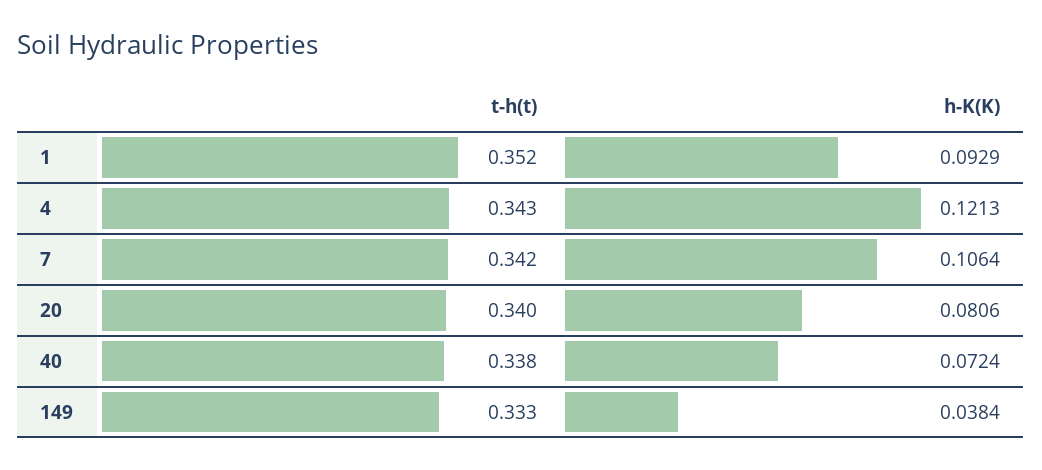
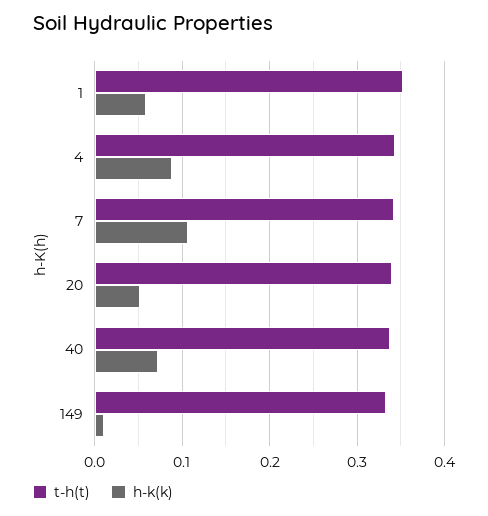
  {
    "t-h(t)": {
      "1": 0.352,
      "4": 0.343,
      "7": 0.342,
      "20": 0.34,
      "40": 0.338,
      "149": 0.333
    },
    "h-K(K)": {
-     "1": 0.0929,
+     "1": 0.06,
-     "4": 0.1213,
+     "4": 0.09,
      "7": 0.1064,
-     "20": 0.0806,
+     "20": 0.05,
      "40": 0.0724,
-     "149": 0.0384
+     "149": 0.01
    }
  }

